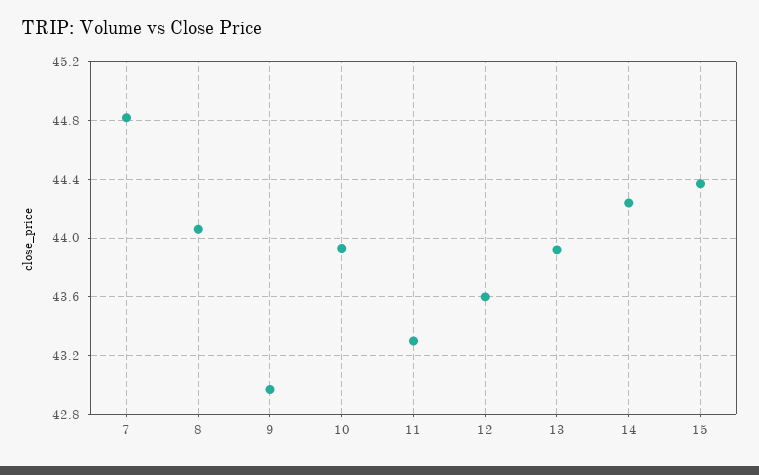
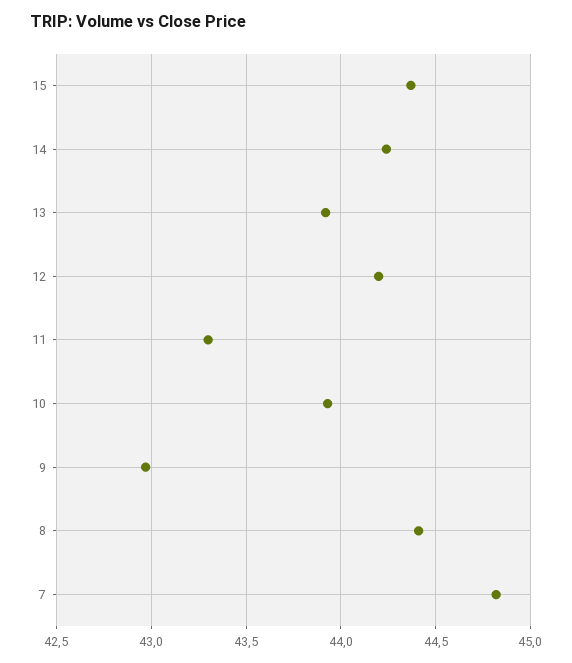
  {
    "7": 44.8,
-   "8": 44.05,
+   "8": 44.4,
    "9": 42.95,
    "10": 43.95,
    "11": 43.3,
-   "12": 43.6,
+   "12": 44.2,
    "13": 43.9,
    "14": 44.25,
    "15": 44.35
  }

